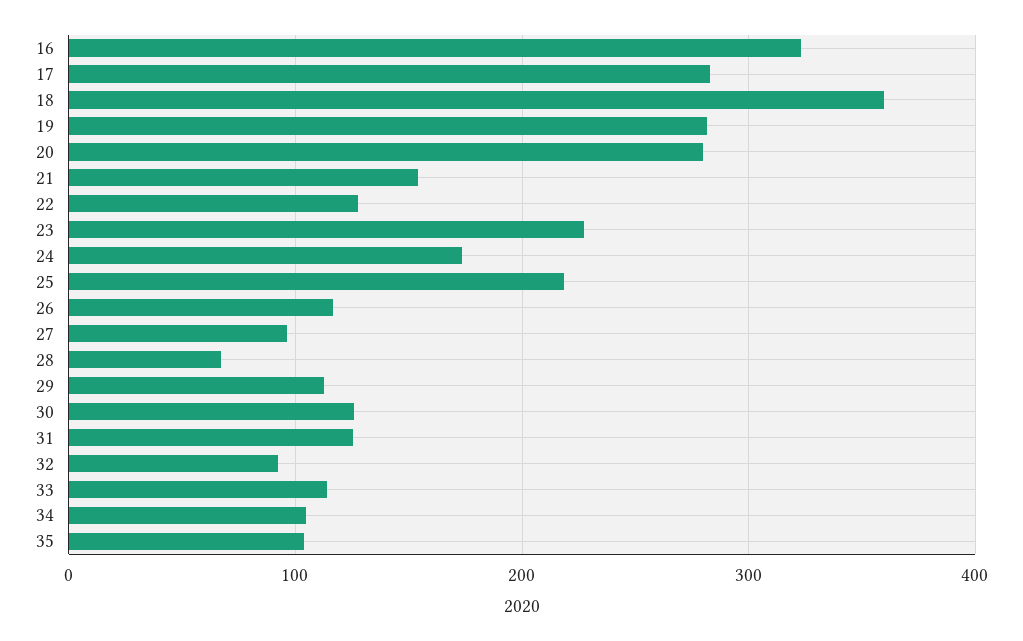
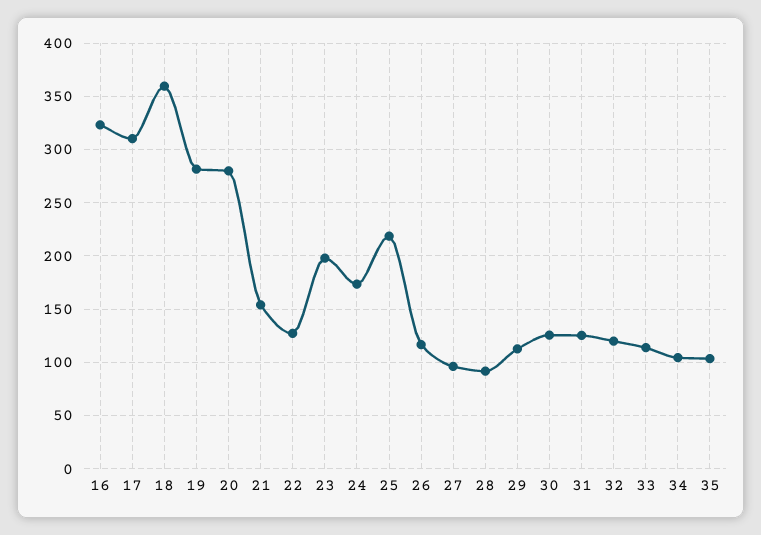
  {
    "16": 320,
-   "17": 280,
+   "17": 310,
    "18": 360,
    "19": 280,
    "20": 280,
    "21": 150,
    "22": 130,
-   "23": 230,
+   "23": 200,
    "24": 170,
    "25": 220,
    "26": 120,
    "27": 100,
-   "28": 70,
+   "28": 90,
    "29": 110,
    "30": 130,
    "31": 130,
-   "32": 90,
+   "32": 120,
    "33": 110,
    "34": 100,
    "35": 100
  }

